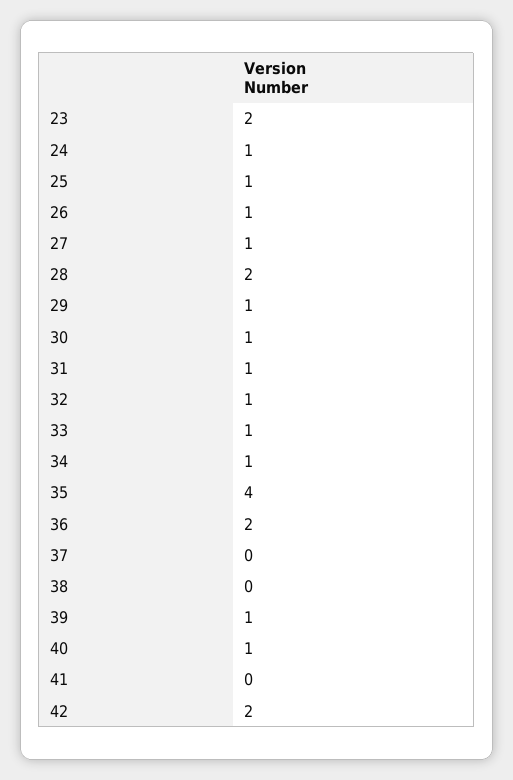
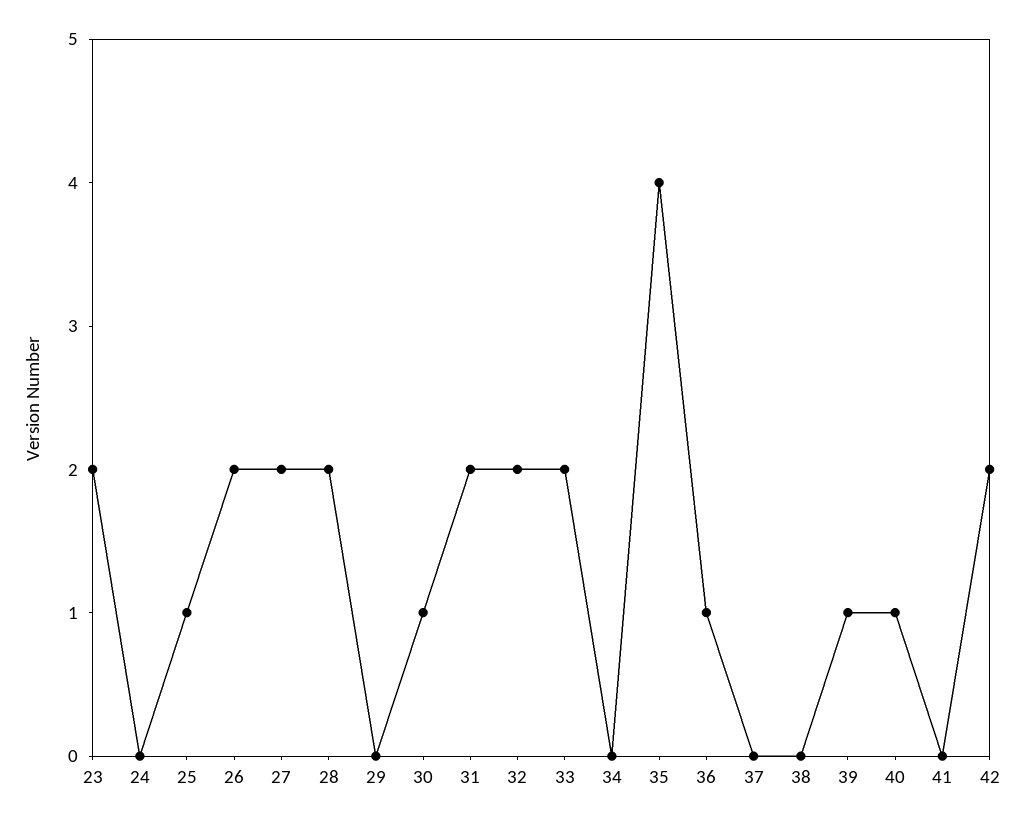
  {
    "23": 2,
-   "24": 1,
+   "24": 0,
    "25": 1,
-   "26": 1,
+   "26": 2,
-   "27": 1,
+   "27": 2,
    "28": 2,
-   "29": 1,
+   "29": 0,
    "30": 1,
-   "31": 1,
+   "31": 2,
-   "32": 1,
+   "32": 2,
-   "33": 1,
+   "33": 2,
-   "34": 1,
+   "34": 0,
    "35": 4,
-   "36": 2,
+   "36": 1,
    "37": 0,
    "38": 0,
    "39": 1,
    "40": 1,
    "41": 0,
    "42": 2
  }

